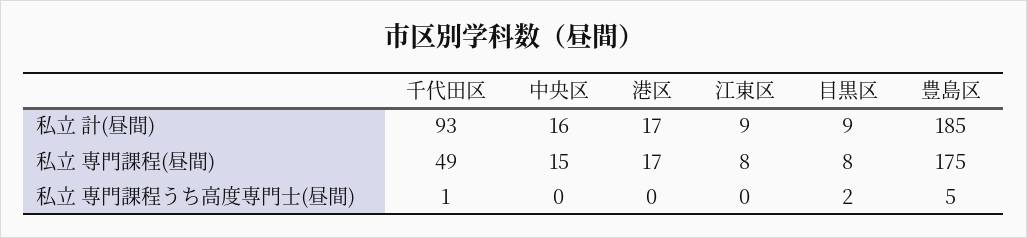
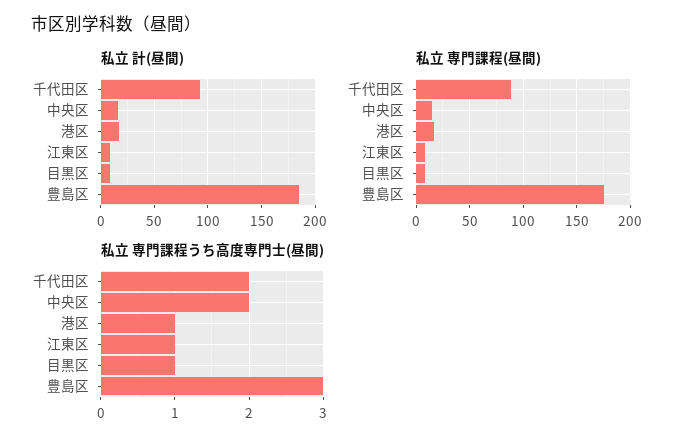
  {
    "私立 計(昼間)": {
      "千代田区": 93,
      "中央区": 16,
      "港区": 17,
      "江東区": 9,
      "目黒区": 9,
      "豊島区": 185
    },
    "私立 専門課程(昼間)": {
-     "千代田区": 49,
+     "千代田区": 90,
      "中央区": 15,
      "港区": 17,
      "江東区": 8,
      "目黒区": 8,
      "豊島区": 175
    },
    "私立 専門課程うち高度専門士(昼間)": {
-     "千代田区": 1,
+     "千代田区": 2,
-     "中央区": 0,
+     "中央区": 2,
-     "港区": 0,
+     "港区": 1,
-     "江東区": 0,
+     "江東区": 1,
-     "目黒区": 2,
+     "目黒区": 1,
-     "豊島区": 5
+     "豊島区": 3
    }
  }

